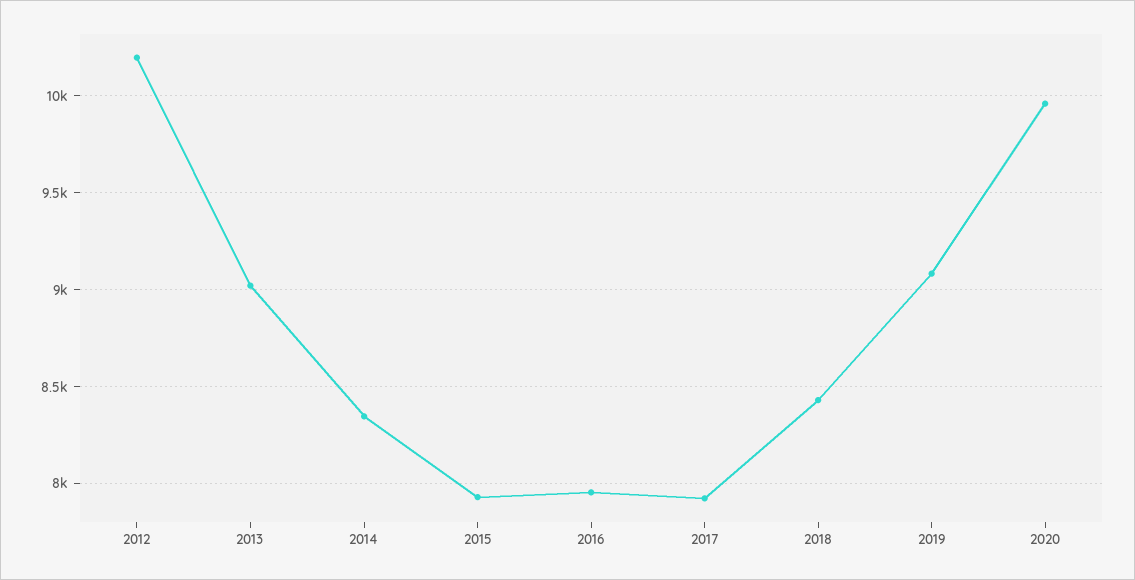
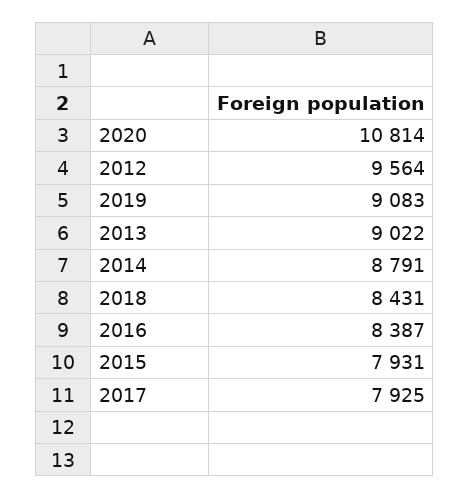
  {
-   "2012": 10200,
+   "2012": 9564,
    "2013": 9022,
-   "2014": 8350,
+   "2014": 8791,
    "2015": 7931,
-   "2016": 7950,
+   "2016": 8387,
    "2017": 7925,
    "2018": 8431,
    "2019": 9083,
-   "2020": 9950
+   "2020": 10814
  }

